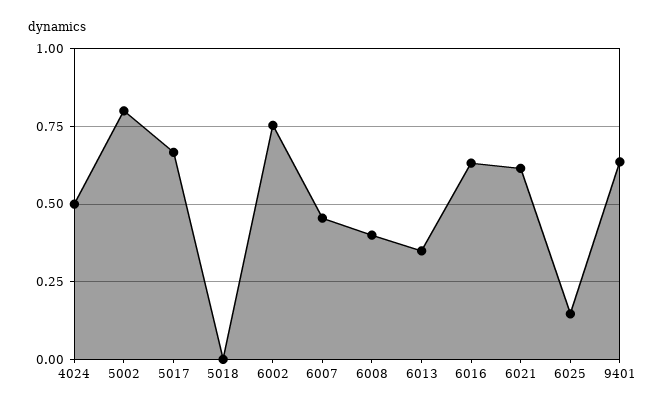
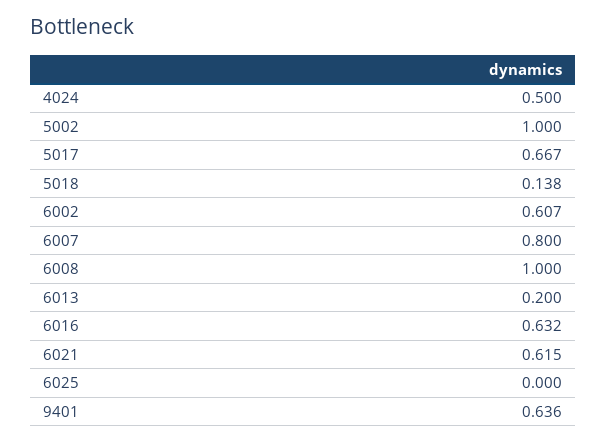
  {
    "4024": 0.5,
-   "5002": 0.8,
+   "5002": 1,
    "5017": 0.667,
-   "5018": 0,
+   "5018": 0.138,
-   "6002": 0.75,
+   "6002": 0.607,
-   "6007": 0.45,
+   "6007": 0.8,
-   "6008": 0.4,
+   "6008": 1,
-   "6013": 0.35,
+   "6013": 0.2,
    "6016": 0.632,
    "6021": 0.615,
-   "6025": 0.15,
+   "6025": 0,
    "9401": 0.636
  }

